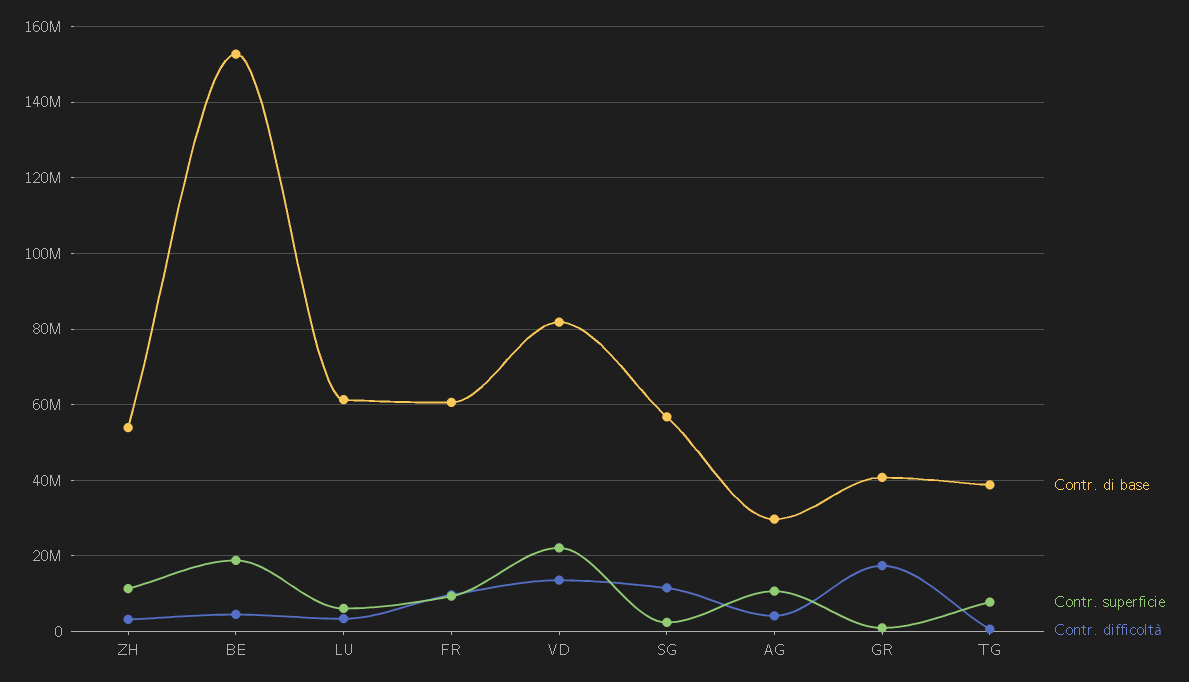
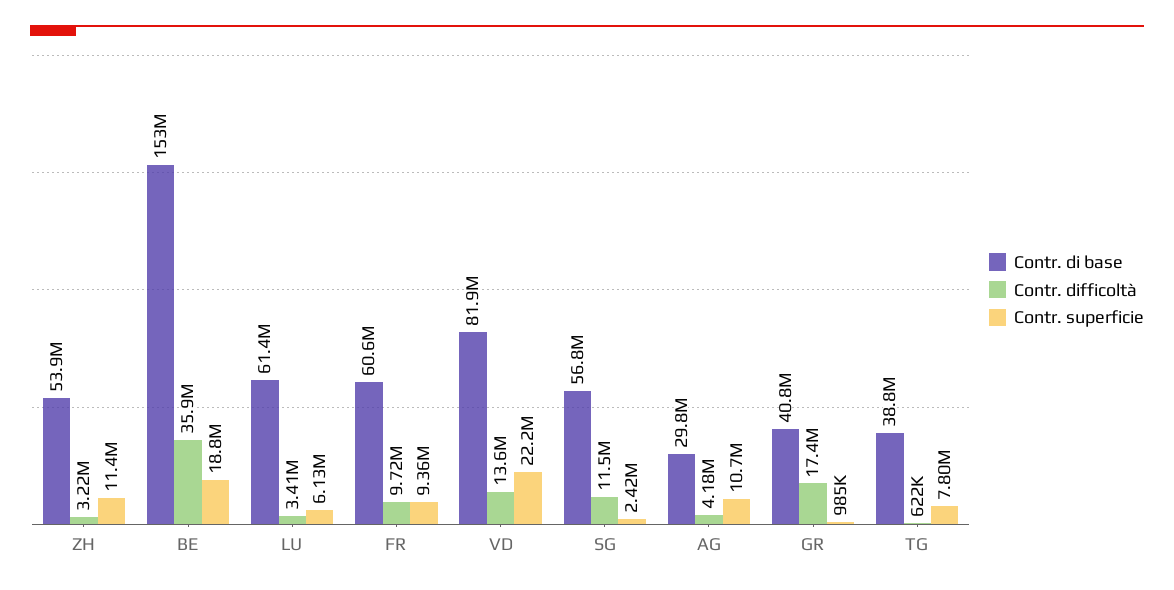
  {
    "Contr. di base": {
      "ZH": 53900000,
      "BE": 153000000,
      "LU": 61400000,
      "FR": 60600000,
      "VD": 81900000,
      "SG": 56800000,
      "AG": 29800000,
      "GR": 40800000,
      "TG": 38800000
    },
    "Contr. superficie": {
      "ZH": 11400000,
      "BE": 18800000,
      "LU": 6130000,
      "FR": 9360000,
      "VD": 22200000,
      "SG": 2420000,
      "AG": 10700000,
      "GR": 985000,
      "TG": 7800000
    },
    "Contr. difficoltà": {
      "ZH": 3220000,
-     "BE": 4000000,
+     "BE": 35900000,
      "LU": 3410000,
      "FR": 9720000,
      "VD": 13600000,
      "SG": 11500000,
      "AG": 4180000,
      "GR": 17400000,
      "TG": 622000
    }
  }

